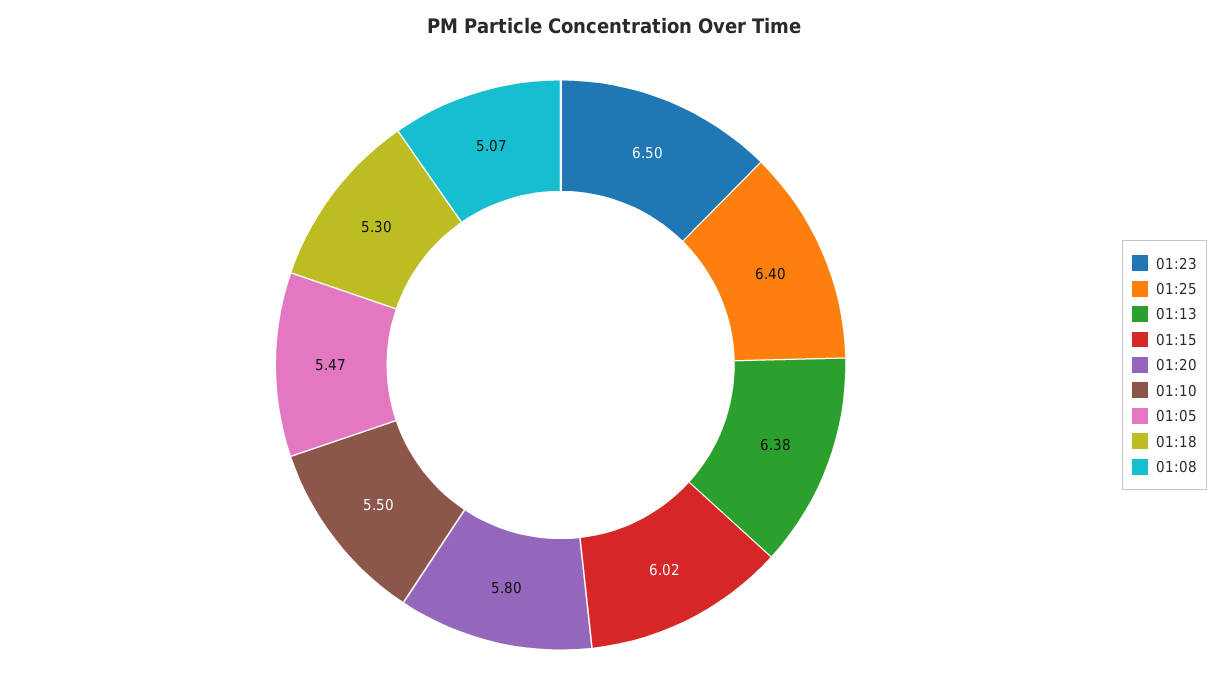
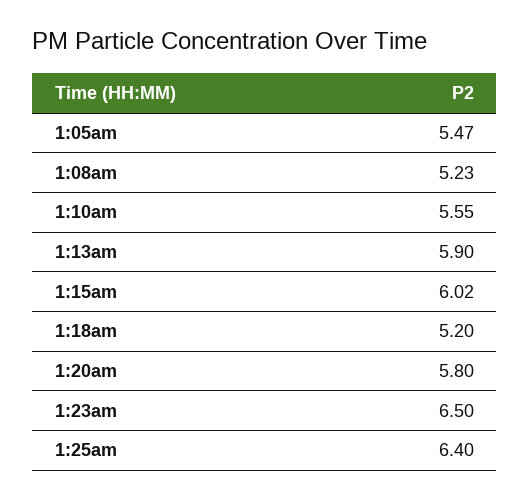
  {
    "01:23": 6.5,
    "01:25": 6.4,
-   "01:13": 6.38,
+   "01:13": 5.9,
    "01:15": 6.02,
    "01:20": 5.8,
-   "01:10": 5.5,
+   "01:10": 5.55,
    "01:05": 5.47,
-   "01:18": 5.3,
+   "01:18": 5.2,
-   "01:08": 5.07
+   "01:08": 5.23
  }

